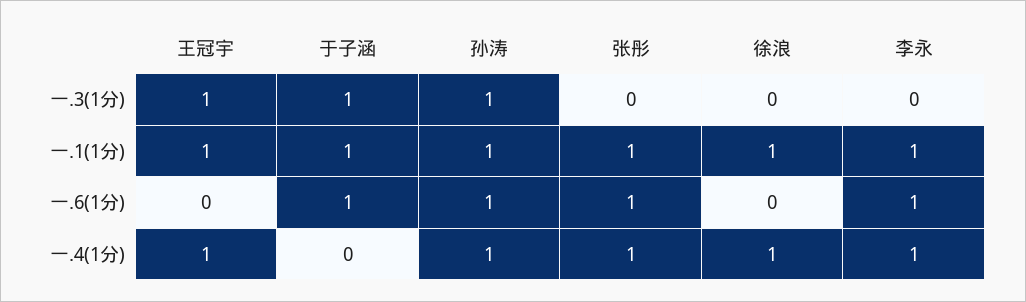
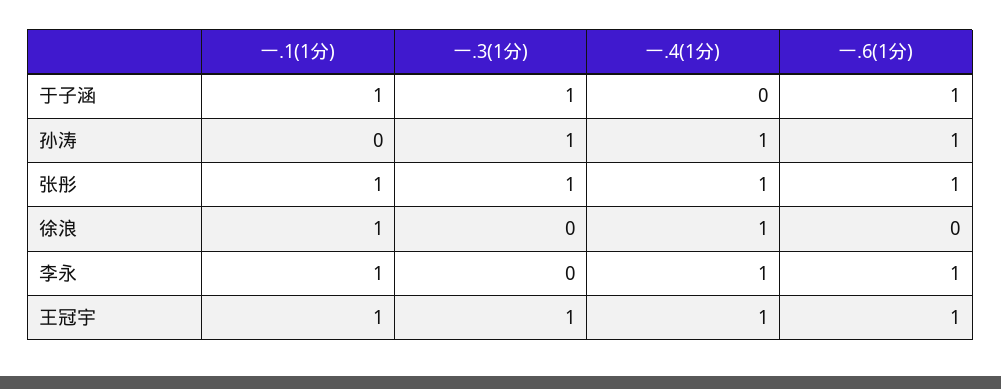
  {
    "王冠宇": {
      "一.3(1分)": 1,
      "一.1(1分)": 1,
-     "一.6(1分)": 0,
+     "一.6(1分)": 1,
      "一.4(1分)": 1
    },
    "于子涵": {
      "一.3(1分)": 1,
      "一.1(1分)": 1,
      "一.6(1分)": 1,
      "一.4(1分)": 0
    },
    "孙涛": {
      "一.3(1分)": 1,
-     "一.1(1分)": 1,
+     "一.1(1分)": 0,
      "一.6(1分)": 1,
      "一.4(1分)": 1
    },
    "张彤": {
-     "一.3(1分)": 0,
+     "一.3(1分)": 1,
      "一.1(1分)": 1,
      "一.6(1分)": 1,
      "一.4(1分)": 1
    },
    "徐浪": {
      "一.3(1分)": 0,
      "一.1(1分)": 1,
      "一.6(1分)": 0,
      "一.4(1分)": 1
    },
    "李永": {
      "一.3(1分)": 0,
      "一.1(1分)": 1,
      "一.6(1分)": 1,
      "一.4(1分)": 1
    }
  }

